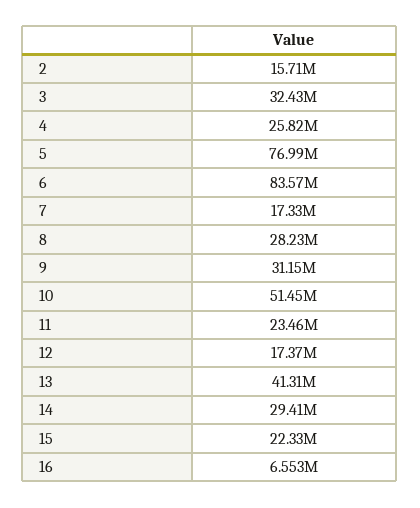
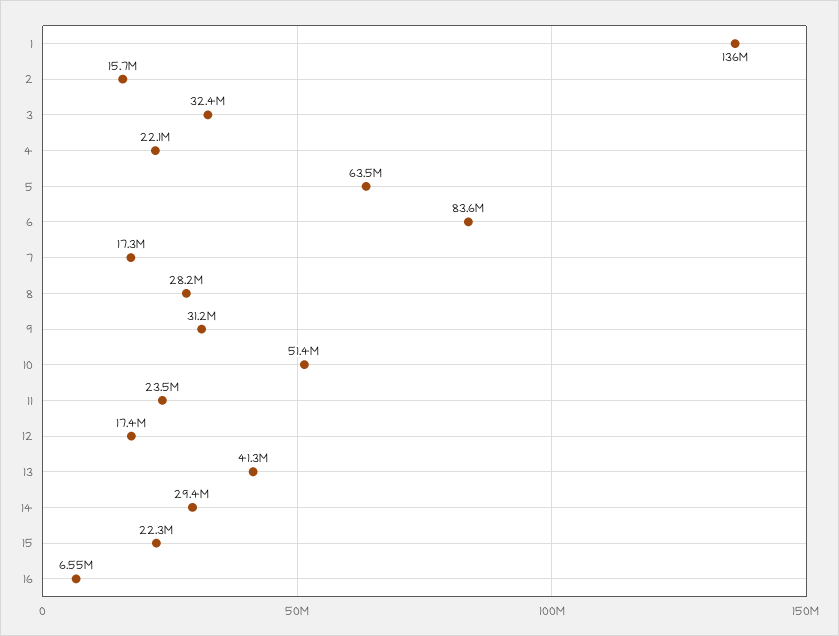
  {
    "2": 15710000,
    "3": 32430000,
-   "4": 25820000,
+   "4": 22100000,
-   "5": 76990000,
+   "5": 63500000,
    "6": 83570000,
    "7": 17330000,
    "8": 28230000,
    "9": 31150000,
    "10": 51450000,
    "11": 23460000,
    "12": 17370000,
    "13": 41310000,
    "14": 29410000,
    "15": 22330000,
-   "16": 6553000
+   "16": 6553000,
+   "1": 136000000
  }

